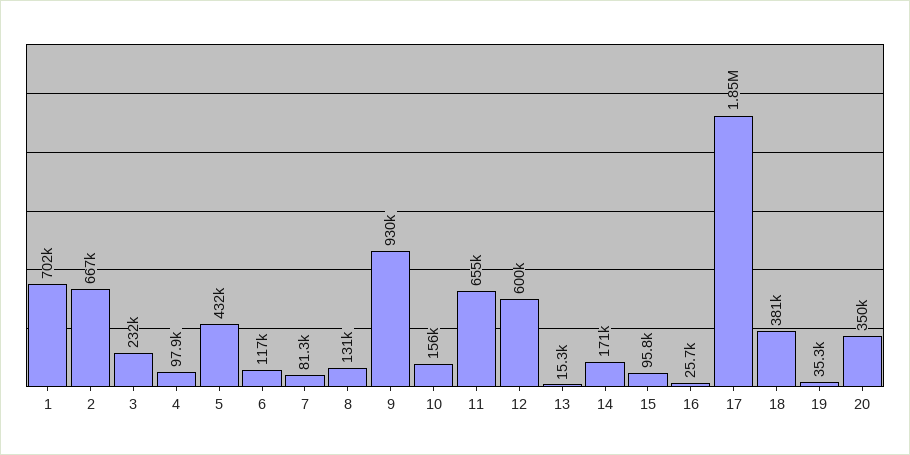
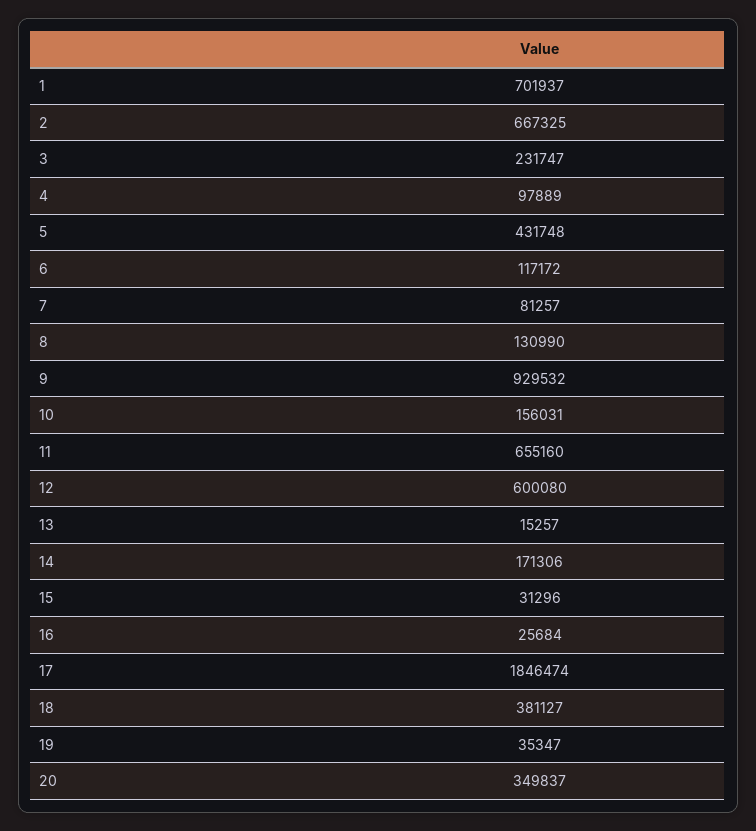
  {
    "1": 701937,
    "2": 667325,
    "3": 231747,
    "4": 97889,
    "5": 431748,
    "6": 117172,
    "7": 81257,
    "8": 130990,
    "9": 929532,
    "10": 156031,
    "11": 655160,
    "12": 600080,
    "13": 15257,
    "14": 171306,
-   "15": 95800,
+   "15": 31296,
    "16": 25684,
    "17": 1846474,
    "18": 381127,
    "19": 35347,
    "20": 349837
  }

